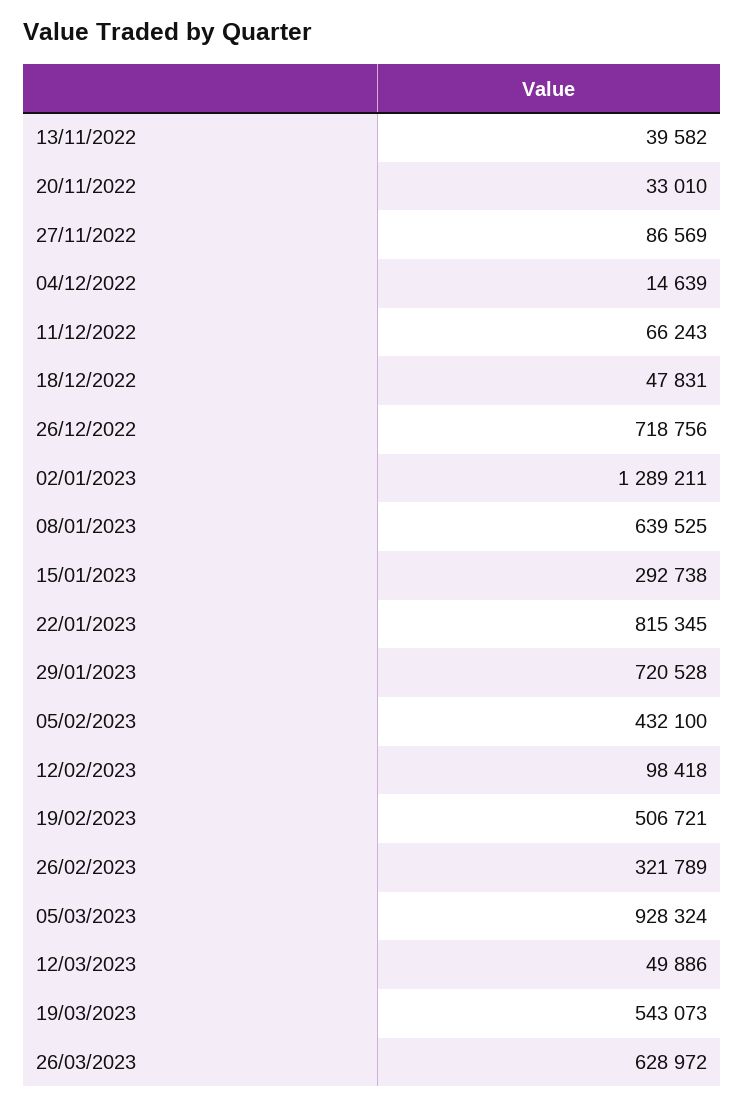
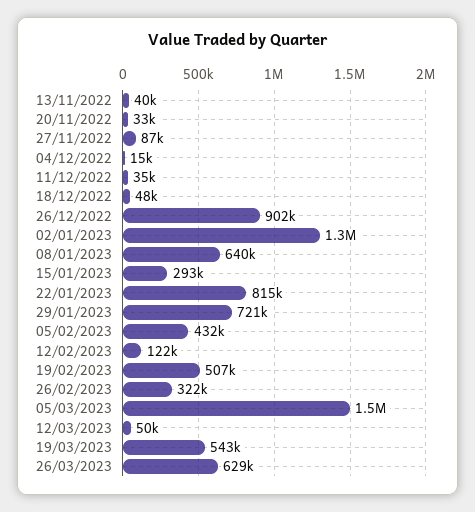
  {
    "13/11/2022": 39582,
    "20/11/2022": 33010,
    "27/11/2022": 86569,
    "04/12/2022": 14639,
-   "11/12/2022": 66243,
+   "11/12/2022": 35000,
    "18/12/2022": 47831,
-   "26/12/2022": 718756,
+   "26/12/2022": 902000,
    "02/01/2023": 1289211,
    "08/01/2023": 639525,
    "15/01/2023": 292738,
    "22/01/2023": 815345,
    "29/01/2023": 720528,
    "05/02/2023": 432100,
-   "12/02/2023": 98418,
+   "12/02/2023": 122000,
    "19/02/2023": 506721,
    "26/02/2023": 321789,
-   "05/03/2023": 928324,
+   "05/03/2023": 1500000,
    "12/03/2023": 49886,
    "19/03/2023": 543073,
    "26/03/2023": 628972
  }

